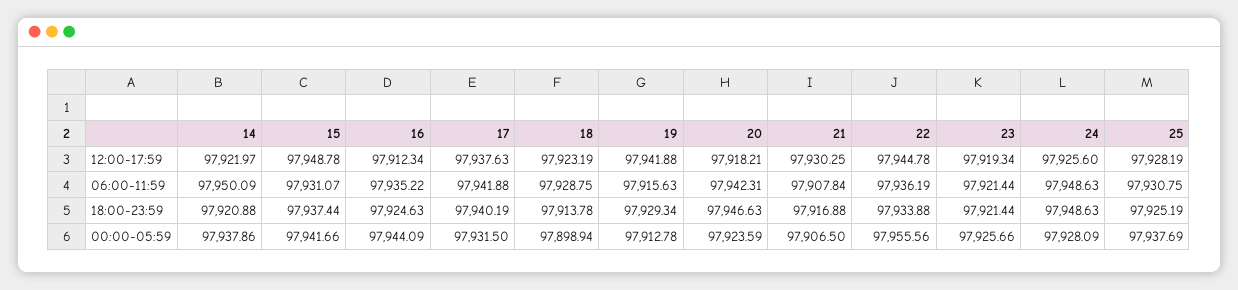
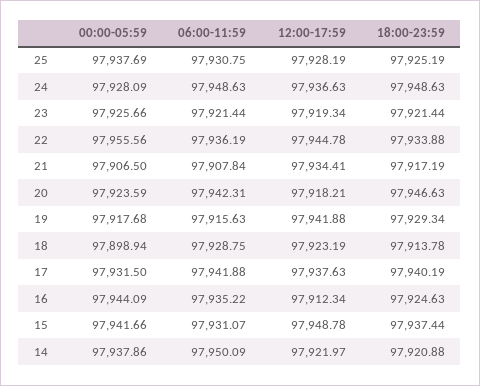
  {
    "14": {
      "12:00-17:59": 97921.97,
      "06:00-11:59": 97950.09,
      "18:00-23:59": 97920.88,
      "00:00-05:59": 97937.86
    },
    "15": {
      "12:00-17:59": 97948.78,
      "06:00-11:59": 97931.07,
      "18:00-23:59": 97937.44,
      "00:00-05:59": 97941.66
    },
    "16": {
      "12:00-17:59": 97912.34,
      "06:00-11:59": 97935.22,
      "18:00-23:59": 97924.63,
      "00:00-05:59": 97944.09
    },
    "17": {
      "12:00-17:59": 97937.63,
      "06:00-11:59": 97941.88,
      "18:00-23:59": 97940.19,
      "00:00-05:59": 97931.5
    },
    "18": {
      "12:00-17:59": 97923.19,
      "06:00-11:59": 97928.75,
      "18:00-23:59": 97913.78,
      "00:00-05:59": 97898.94
    },
    "19": {
      "12:00-17:59": 97941.88,
      "06:00-11:59": 97915.63,
      "18:00-23:59": 97929.34,
-     "00:00-05:59": 97912.78
+     "00:00-05:59": 97917.68
    },
    "20": {
      "12:00-17:59": 97918.21,
      "06:00-11:59": 97942.31,
      "18:00-23:59": 97946.63,
      "00:00-05:59": 97923.59
    },
    "21": {
-     "12:00-17:59": 97930.25,
+     "12:00-17:59": 97934.41,
      "06:00-11:59": 97907.84,
-     "18:00-23:59": 97916.88,
+     "18:00-23:59": 97917.19,
      "00:00-05:59": 97906.5
    },
    "22": {
      "12:00-17:59": 97944.78,
      "06:00-11:59": 97936.19,
      "18:00-23:59": 97933.88,
      "00:00-05:59": 97955.56
    },
    "23": {
      "12:00-17:59": 97919.34,
      "06:00-11:59": 97921.44,
      "18:00-23:59": 97921.44,
      "00:00-05:59": 97925.66
    },
    "24": {
-     "12:00-17:59": 97925.6,
+     "12:00-17:59": 97936.63,
      "06:00-11:59": 97948.63,
      "18:00-23:59": 97948.63,
      "00:00-05:59": 97928.09
    },
    "25": {
      "12:00-17:59": 97928.19,
      "06:00-11:59": 97930.75,
      "18:00-23:59": 97925.19,
      "00:00-05:59": 97937.69
    }
  }

